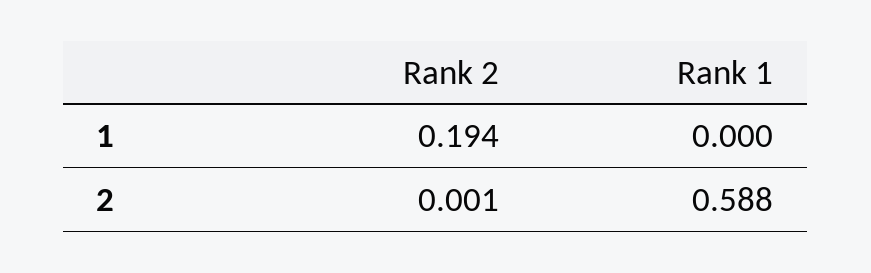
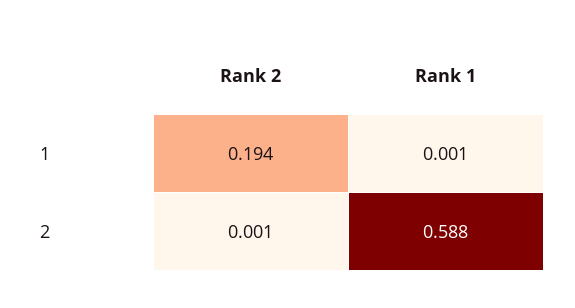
  {
    "Rank 2": {
      "1": 0.194,
      "2": 0.001
    },
    "Rank 1": {
-     "1": 0,
+     "1": 0.001,
      "2": 0.588
    }
  }

